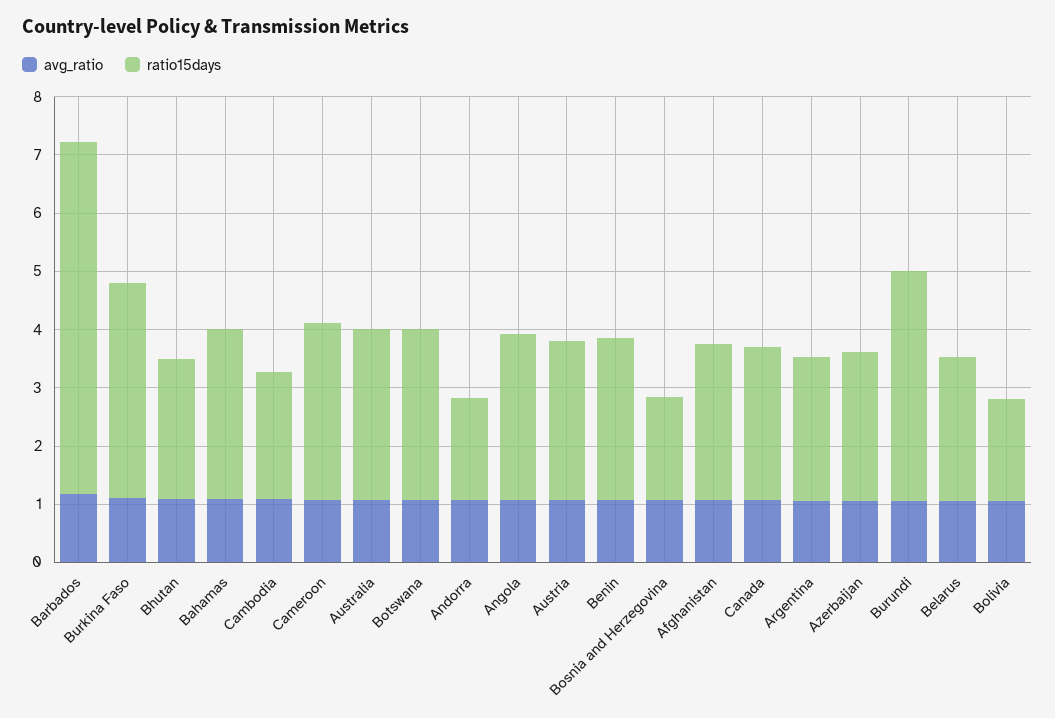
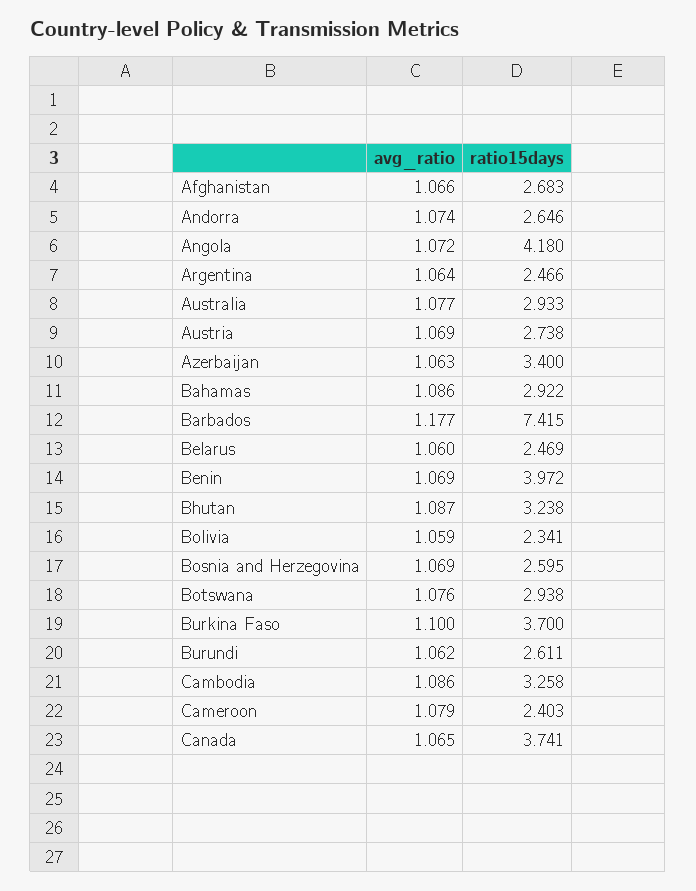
  {
    "avg_ratio": {
      "Barbados": 1.177,
      "Burkina Faso": 1.1,
      "Bhutan": 1.087,
      "Bahamas": 1.086,
      "Cambodia": 1.086,
      "Cameroon": 1.079,
      "Australia": 1.077,
      "Botswana": 1.076,
      "Andorra": 1.074,
      "Angola": 1.072,
      "Austria": 1.069,
      "Benin": 1.069,
      "Bosnia and Herzegovina": 1.069,
      "Afghanistan": 1.066,
      "Canada": 1.065,
      "Argentina": 1.064,
      "Azerbaijan": 1.063,
      "Burundi": 1.062,
      "Belarus": 1.06,
      "Bolivia": 1.059
    },
    "ratio15days": {
-     "Barbados": 6,
+     "Barbados": 7.415,
      "Burkina Faso": 3.7,
-     "Bhutan": 2.4,
+     "Bhutan": 3.238,
      "Bahamas": 2.922,
-     "Cambodia": 2.2,
+     "Cambodia": 3.258,
-     "Cameroon": 3,
+     "Cameroon": 2.403,
      "Australia": 2.933,
      "Botswana": 2.938,
-     "Andorra": 1.8,
+     "Andorra": 2.646,
-     "Angola": 2.8,
+     "Angola": 4.18,
      "Austria": 2.738,
-     "Benin": 2.8,
+     "Benin": 3.972,
-     "Bosnia and Herzegovina": 1.8,
+     "Bosnia and Herzegovina": 2.595,
      "Afghanistan": 2.683,
-     "Canada": 2.6,
+     "Canada": 3.741,
      "Argentina": 2.466,
-     "Azerbaijan": 2.6,
+     "Azerbaijan": 3.4,
-     "Burundi": 4,
+     "Burundi": 2.611,
      "Belarus": 2.469,
-     "Bolivia": 1.8
+     "Bolivia": 2.341
    }
  }

